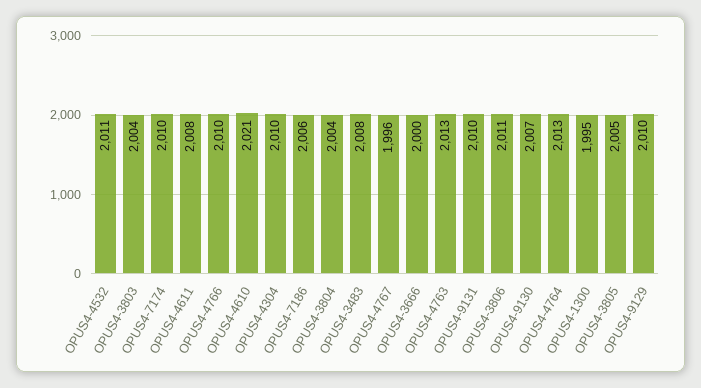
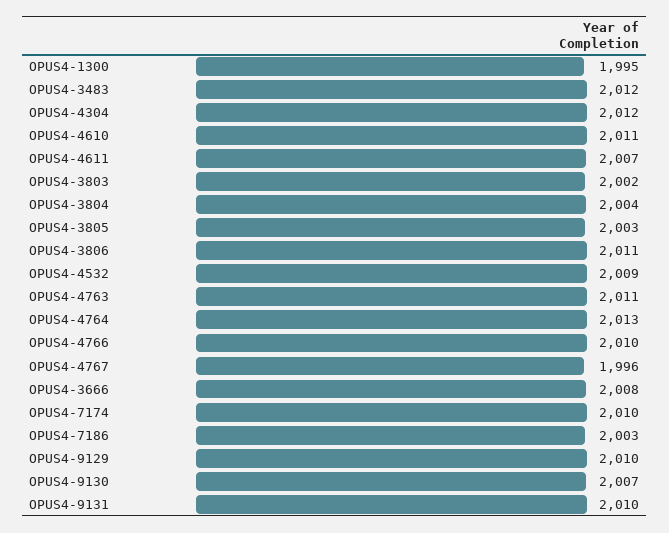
  {
-   "OPUS4-4532": 2011,
+   "OPUS4-4532": 2009,
-   "OPUS4-3803": 2004,
+   "OPUS4-3803": 2002,
    "OPUS4-7174": 2010,
-   "OPUS4-4611": 2008,
+   "OPUS4-4611": 2007,
    "OPUS4-4766": 2010,
-   "OPUS4-4610": 2021,
+   "OPUS4-4610": 2011,
-   "OPUS4-4304": 2010,
+   "OPUS4-4304": 2012,
-   "OPUS4-7186": 2006,
+   "OPUS4-7186": 2003,
    "OPUS4-3804": 2004,
-   "OPUS4-3483": 2008,
+   "OPUS4-3483": 2012,
    "OPUS4-4767": 1996,
-   "OPUS4-3666": 2000,
+   "OPUS4-3666": 2008,
-   "OPUS4-4763": 2013,
+   "OPUS4-4763": 2011,
    "OPUS4-9131": 2010,
    "OPUS4-3806": 2011,
    "OPUS4-9130": 2007,
    "OPUS4-4764": 2013,
    "OPUS4-1300": 1995,
-   "OPUS4-3805": 2005,
+   "OPUS4-3805": 2003,
    "OPUS4-9129": 2010
  }

